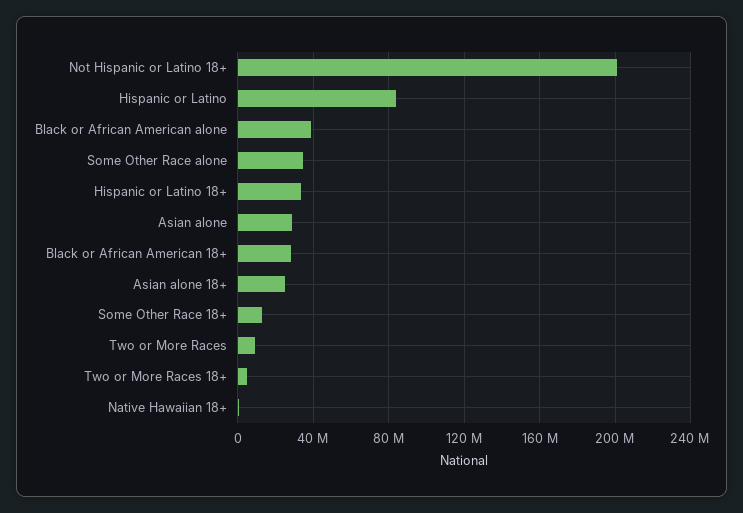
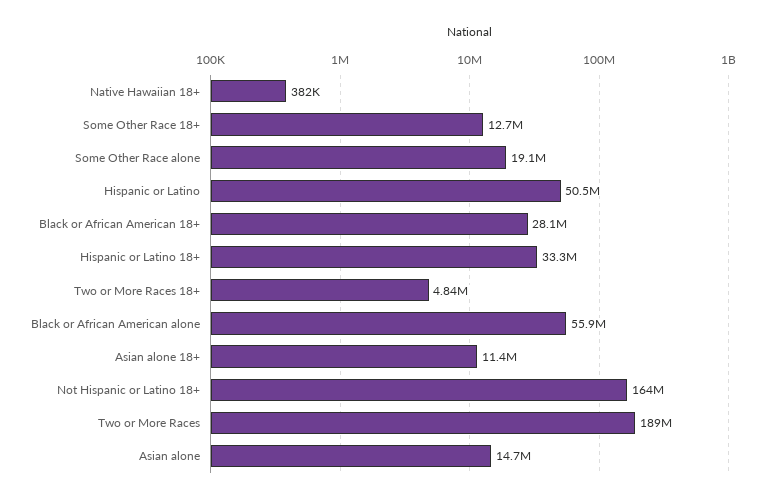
  {
-   "Not Hispanic or Latino 18+": 200000000,
+   "Not Hispanic or Latino 18+": 164000000,
-   "Hispanic or Latino": 85000000,
+   "Hispanic or Latino": 50500000,
-   "Black or African American alone": 40000000,
+   "Black or African American alone": 55900000,
-   "Some Other Race alone": 35000000,
+   "Some Other Race alone": 19100000,
    "Hispanic or Latino 18+": 33300000,
-   "Asian alone": 30000000,
+   "Asian alone": 14700000,
    "Black or African American 18+": 28100000,
-   "Asian alone 18+": 25000000,
+   "Asian alone 18+": 11400000,
    "Some Other Race 18+": 12700000,
-   "Two or More Races": 10000000,
+   "Two or More Races": 189000000,
    "Two or More Races 18+": 4840000,
    "Native Hawaiian 18+": 382000
  }

